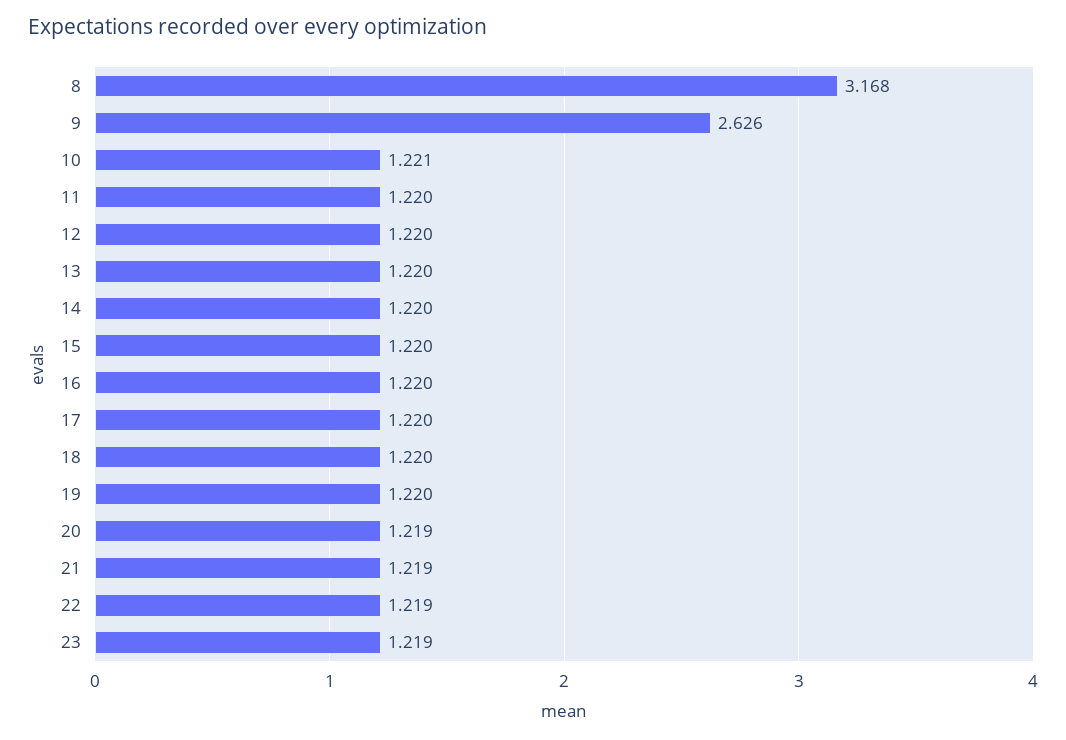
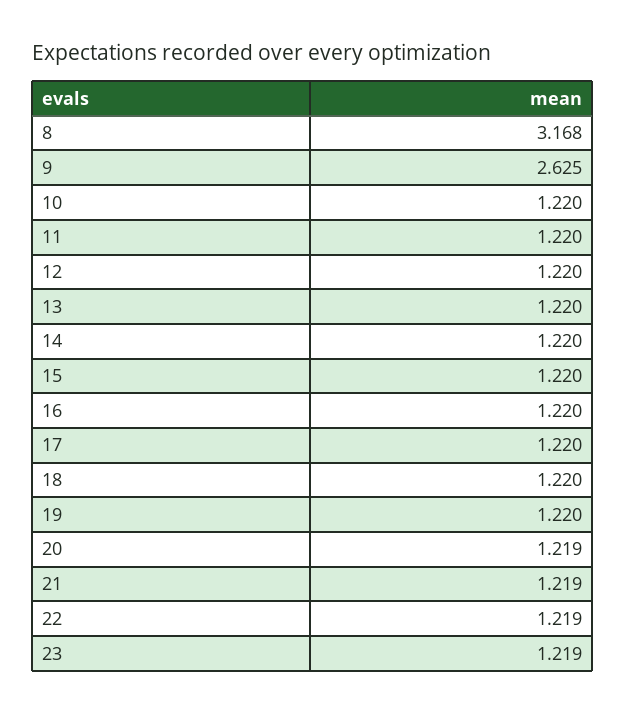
  {
    "8": 3.168,
-   "9": 2.626,
+   "9": 2.625,
-   "10": 1.221,
+   "10": 1.22,
    "11": 1.22,
    "12": 1.22,
    "13": 1.22,
    "14": 1.22,
    "15": 1.22,
    "16": 1.22,
    "17": 1.22,
    "18": 1.22,
    "19": 1.22,
    "20": 1.219,
    "21": 1.219,
    "22": 1.219,
    "23": 1.219
  }

